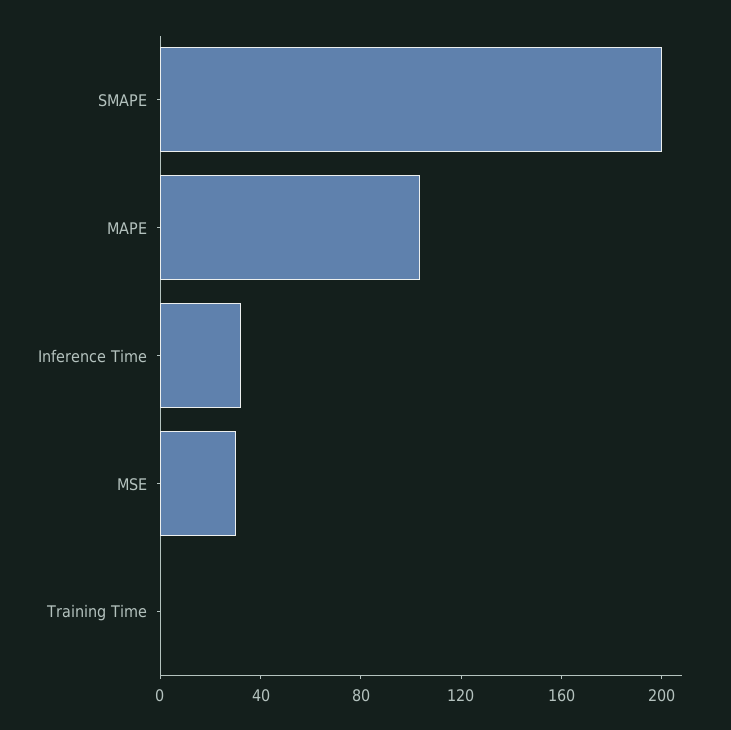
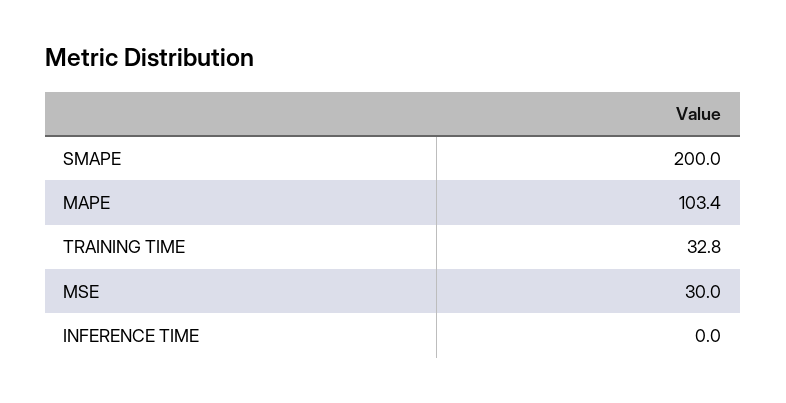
  {
    "SMAPE": 200,
    "MAPE": 103.4,
-   "Inference Time": 30,
+   "Inference Time": 0,
    "MSE": 30,
-   "Training Time": 0
+   "Training Time": 32.8
  }

